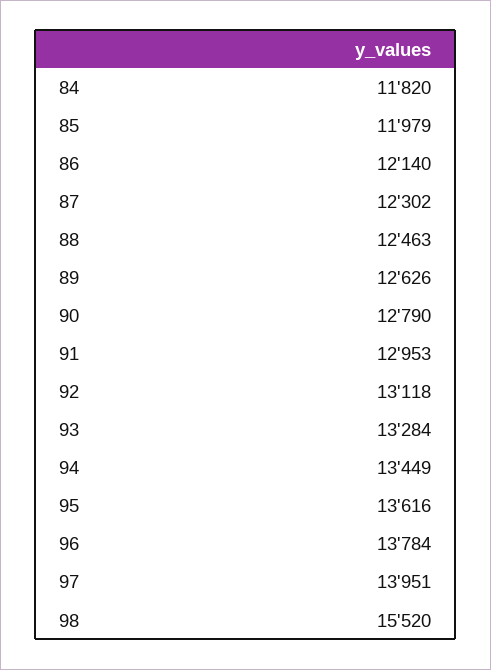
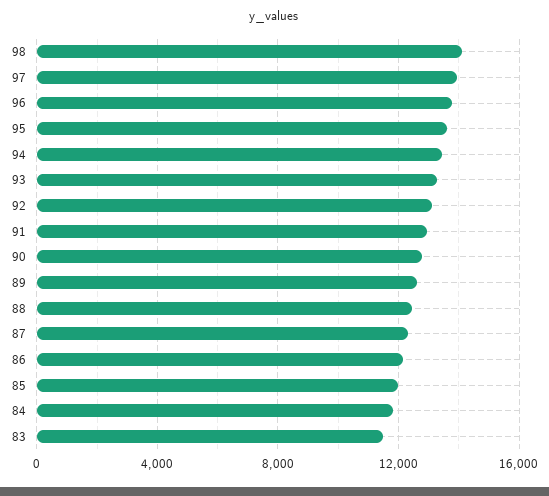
  {
    "84": 11820,
    "85": 11979,
    "86": 12140,
    "87": 12302,
    "88": 12463,
    "89": 12626,
    "90": 12790,
    "91": 12953,
    "92": 13118,
    "93": 13284,
    "94": 13449,
    "95": 13616,
    "96": 13784,
    "97": 13951,
-   "98": 15520
+   "98": 14000,
+   "83": 11500
  }

